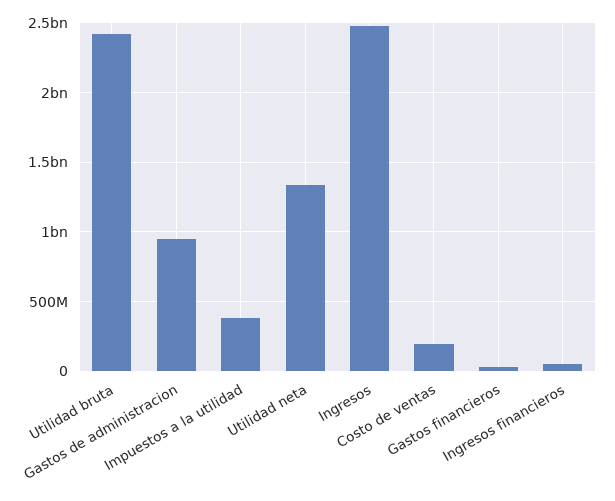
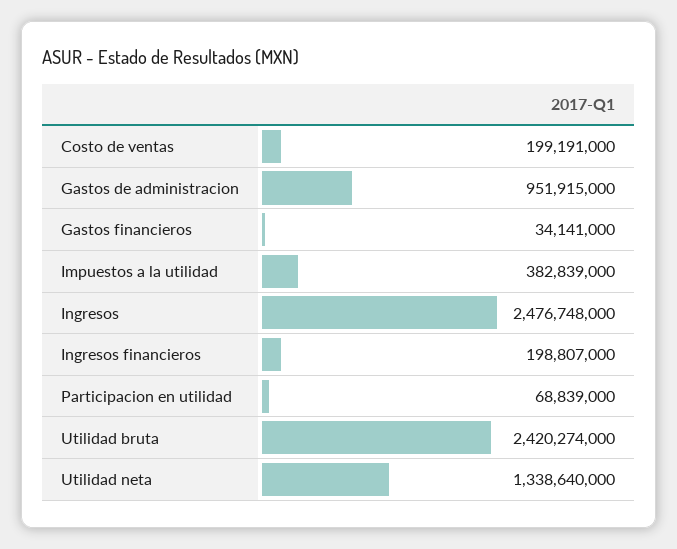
  {
    "Utilidad bruta": 2420274000,
    "Gastos de administracion": 951915000,
    "Impuestos a la utilidad": 382839000,
    "Utilidad neta": 1338640000,
    "Ingresos": 2476748000,
    "Costo de ventas": 199191000,
    "Gastos financieros": 34141000,
-   "Ingresos financieros": 50000000
+   "Ingresos financieros": 198807000,
+   "Participacion en utilidad": 68839000
  }

